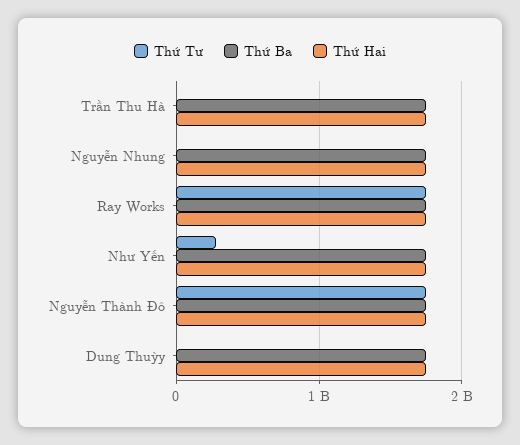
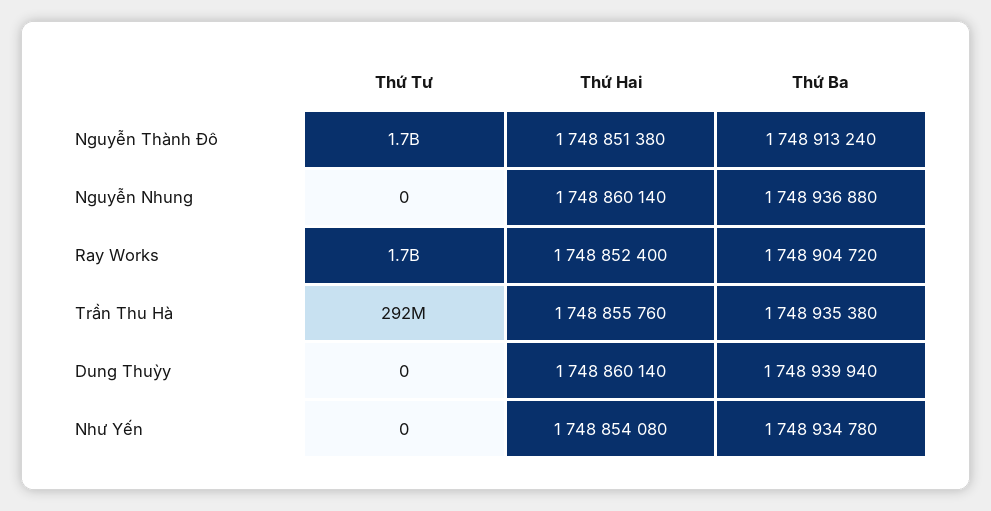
  {
    "Thứ Tư": {
-     "Trần Thu Hà": 0,
+     "Trần Thu Hà": 292000000,
      "Nguyễn Nhung": 0,
      "Ray Works": 1700000000,
-     "Như Yến": 300000000,
+     "Như Yến": 0,
      "Nguyễn Thành Đô": 1700000000,
      "Dung Thuỳy": 0
    },
    "Thứ Ba": {
      "Trần Thu Hà": 1748935380,
      "Nguyễn Nhung": 1748936880,
      "Ray Works": 1748904720,
      "Như Yến": 1748934780,
      "Nguyễn Thành Đô": 1748913240,
      "Dung Thuỳy": 1748939940
    },
    "Thứ Hai": {
      "Trần Thu Hà": 1748855760,
      "Nguyễn Nhung": 1748860140,
      "Ray Works": 1748852400,
      "Như Yến": 1748854080,
      "Nguyễn Thành Đô": 1748851380,
      "Dung Thuỳy": 1748860140
    }
  }

